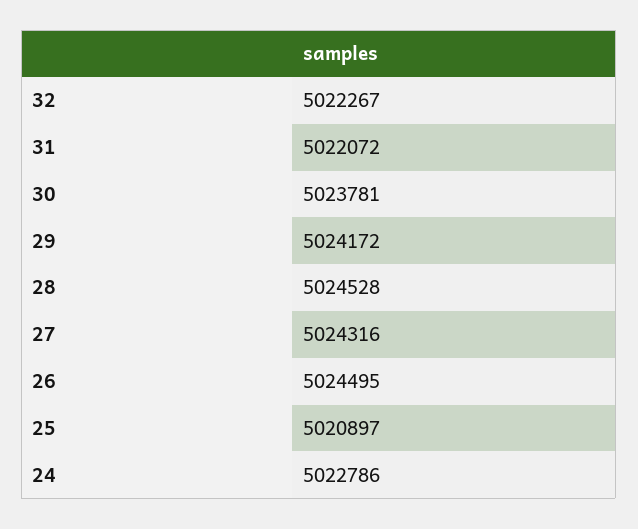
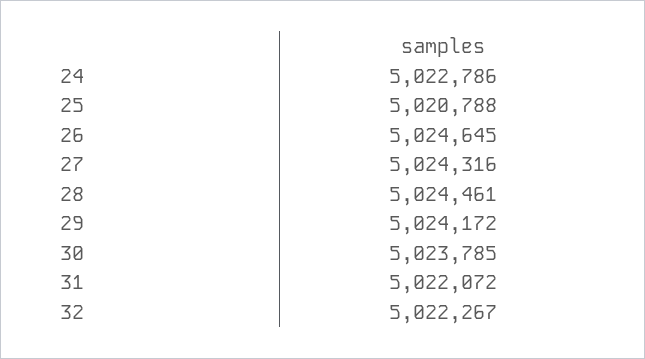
  {
    "32": 5022267,
    "31": 5022072,
-   "30": 5023781,
+   "30": 5023785,
    "29": 5024172,
-   "28": 5024528,
+   "28": 5024461,
    "27": 5024316,
-   "26": 5024495,
+   "26": 5024645,
-   "25": 5020897,
+   "25": 5020788,
    "24": 5022786
  }

